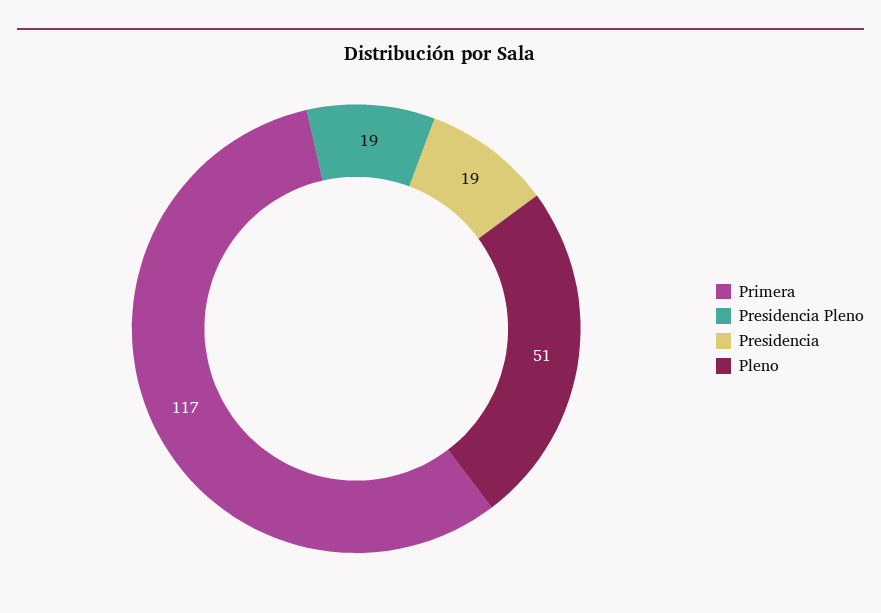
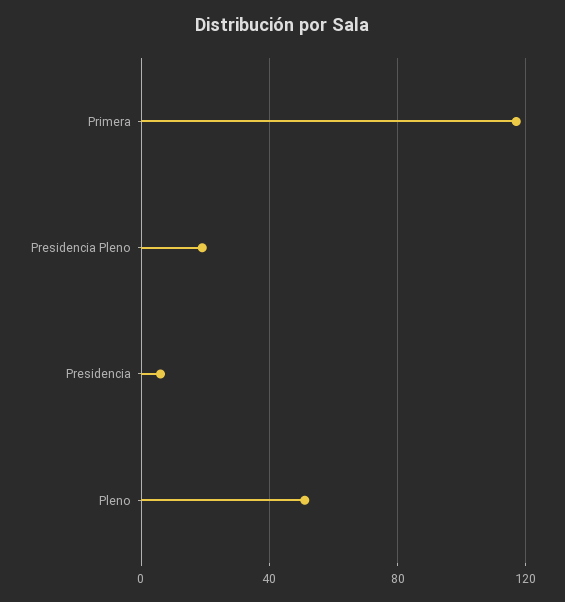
  {
    "Primera": 117,
    "Presidencia Pleno": 19,
-   "Presidencia": 19,
+   "Presidencia": 5,
    "Pleno": 51
  }

